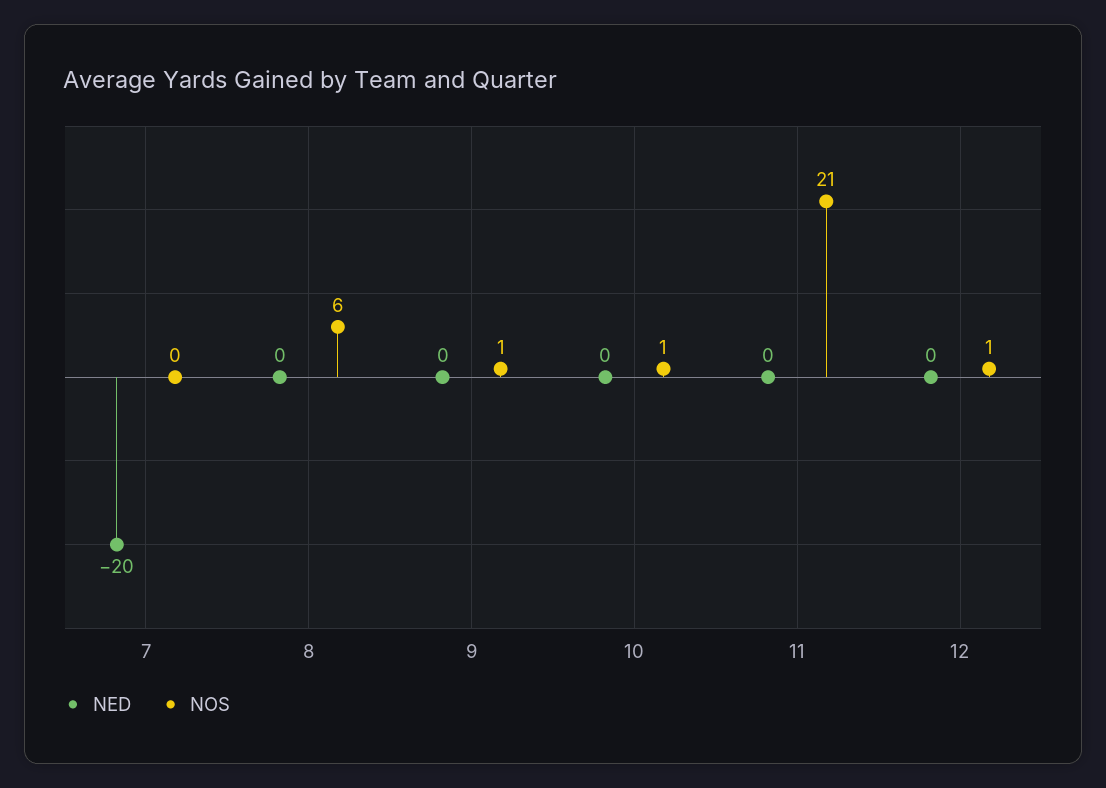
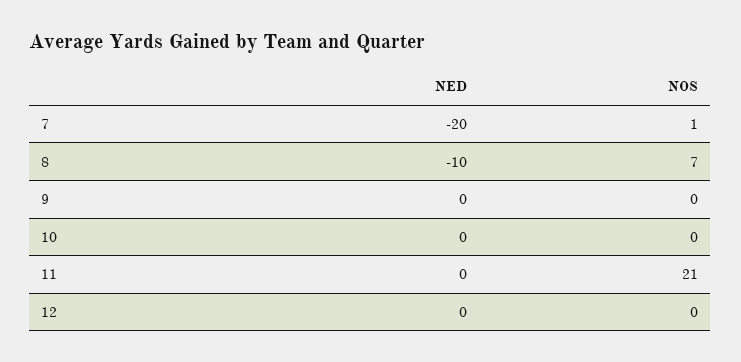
  {
    "NED": {
      "7": -20,
-     "8": 0,
+     "8": -10,
      "9": 0,
      "10": 0,
      "11": 0,
      "12": 0
    },
    "NOS": {
-     "7": 0,
+     "7": 1,
-     "8": 6,
+     "8": 7,
-     "9": 1,
+     "9": 0,
-     "10": 1,
+     "10": 0,
      "11": 21,
-     "12": 1
+     "12": 0
    }
  }

